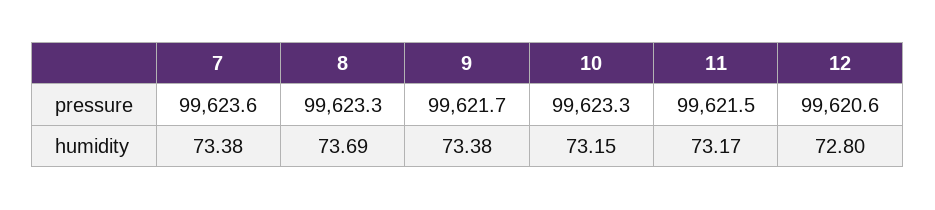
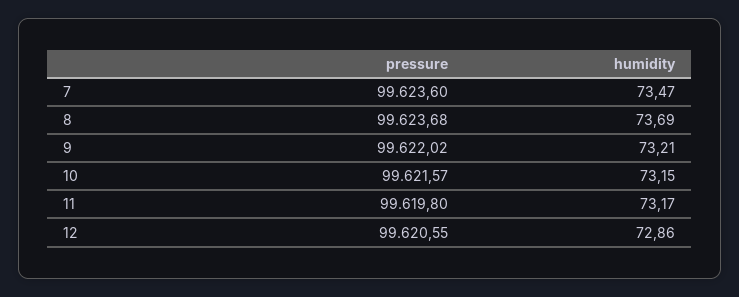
  {
    "7": {
      "pressure": 99623.6,
-     "humidity": 73.38
+     "humidity": 73.47
    },
    "8": {
-     "pressure": 99623.3,
+     "pressure": 99623.68,
      "humidity": 73.69
    },
    "9": {
-     "pressure": 99621.7,
+     "pressure": 99622.02,
-     "humidity": 73.38
+     "humidity": 73.21
    },
    "10": {
-     "pressure": 99623.3,
+     "pressure": 99621.57,
      "humidity": 73.15
    },
    "11": {
-     "pressure": 99621.5,
+     "pressure": 99619.8,
      "humidity": 73.17
    },
    "12": {
      "pressure": 99620.55,
-     "humidity": 72.8
+     "humidity": 72.86
    }
  }

